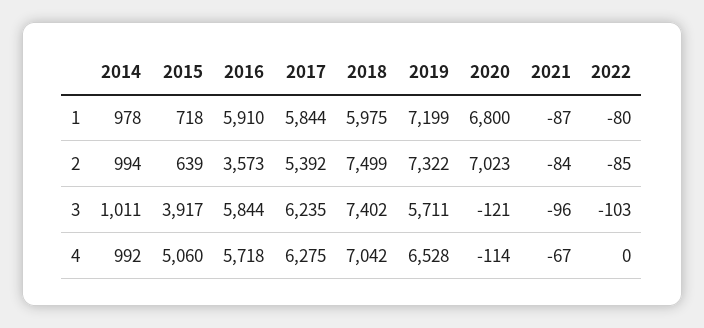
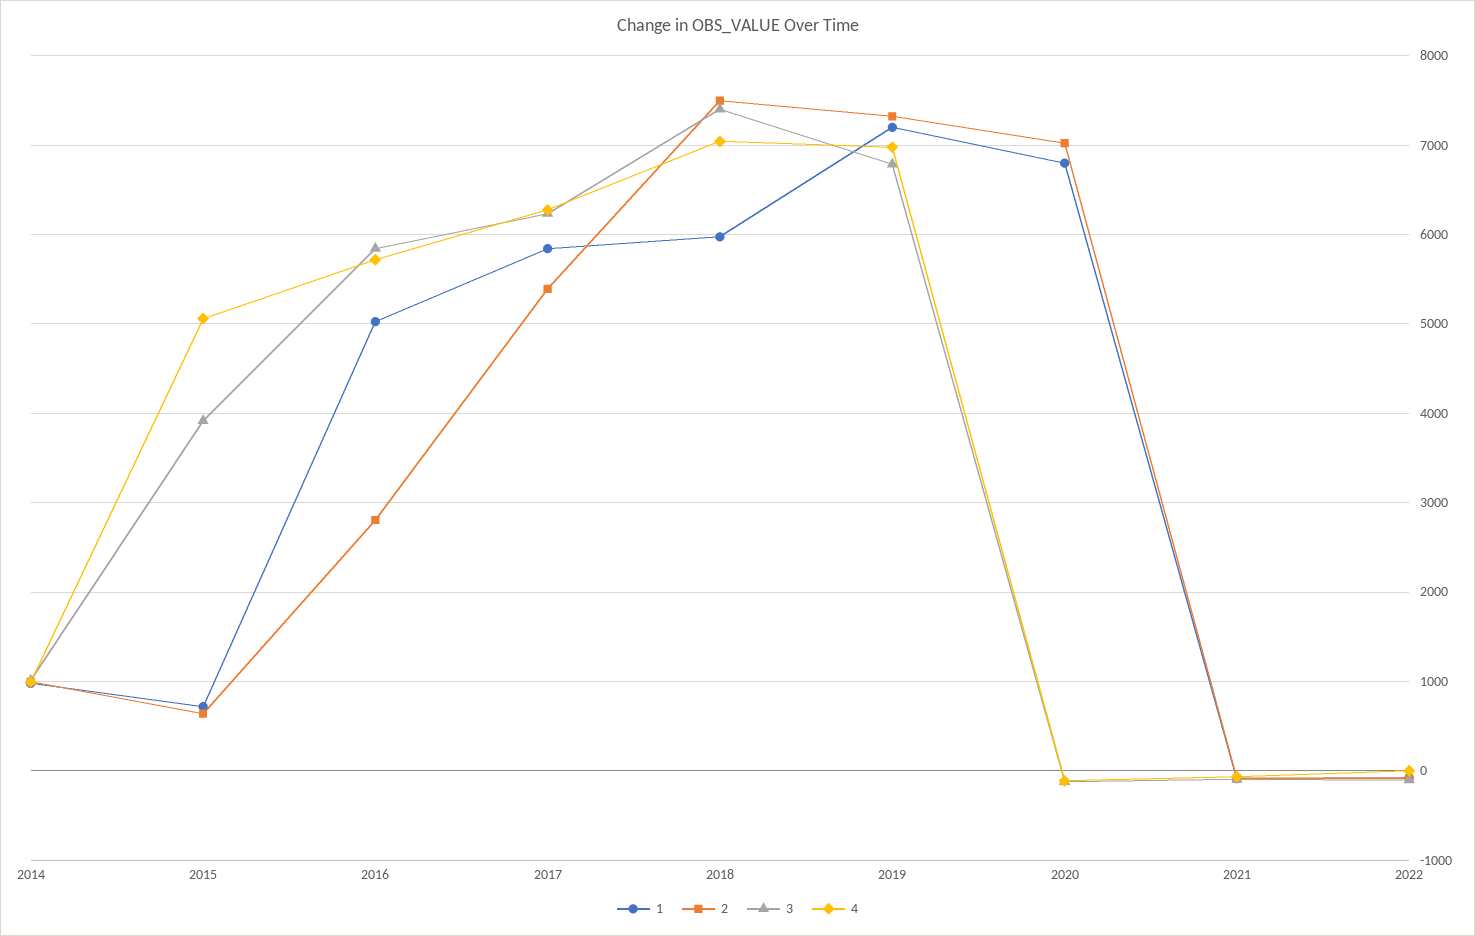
  {
    "1": {
      "2014": 978,
      "2015": 718,
-     "2016": 5910,
+     "2016": 5000,
      "2017": 5844,
      "2018": 5975,
      "2019": 7199,
      "2020": 6800,
      "2021": -87,
      "2022": -80
    },
    "2": {
      "2014": 994,
      "2015": 639,
-     "2016": 3573,
+     "2016": 2800,
      "2017": 5392,
      "2018": 7499,
      "2019": 7322,
      "2020": 7023,
      "2021": -84,
      "2022": -85
    },
    "3": {
      "2014": 1011,
      "2015": 3917,
      "2016": 5844,
      "2017": 6235,
      "2018": 7402,
-     "2019": 5711,
+     "2019": 6800,
      "2020": -121,
      "2021": -96,
      "2022": -103
    },
    "4": {
      "2014": 992,
      "2015": 5060,
      "2016": 5718,
      "2017": 6275,
      "2018": 7042,
-     "2019": 6528,
+     "2019": 7000,
      "2020": -114,
      "2021": -67,
      "2022": 0
    }
  }

